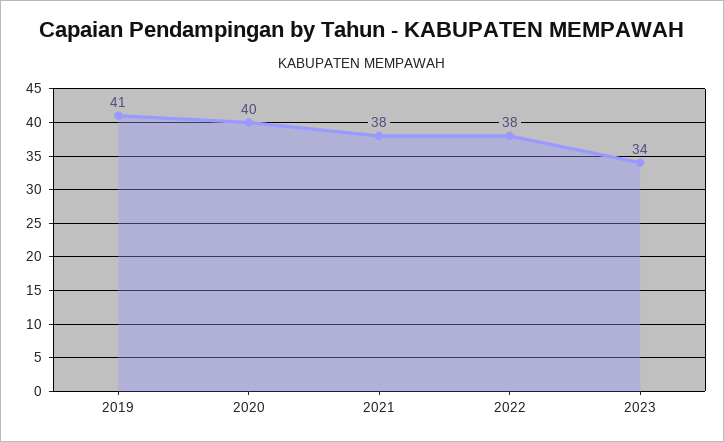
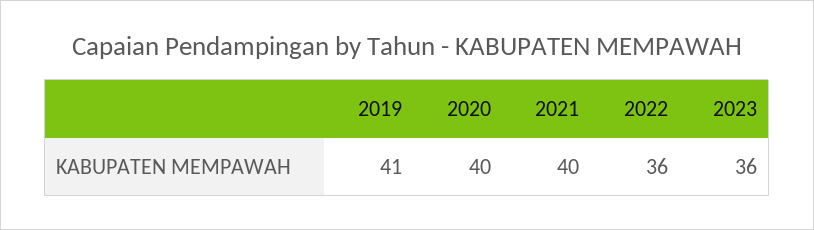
  {
    "2019": 41,
    "2020": 40,
-   "2021": 38,
+   "2021": 40,
-   "2022": 38,
+   "2022": 36,
-   "2023": 34
+   "2023": 36
  }

